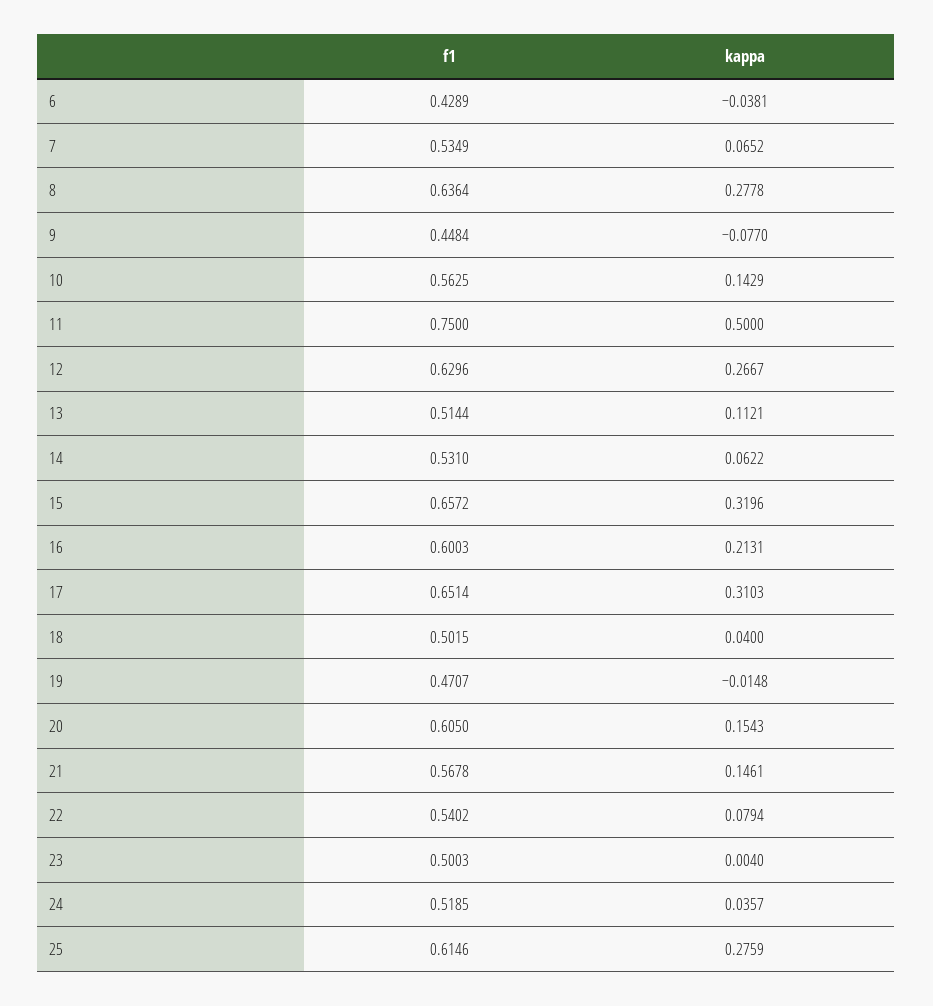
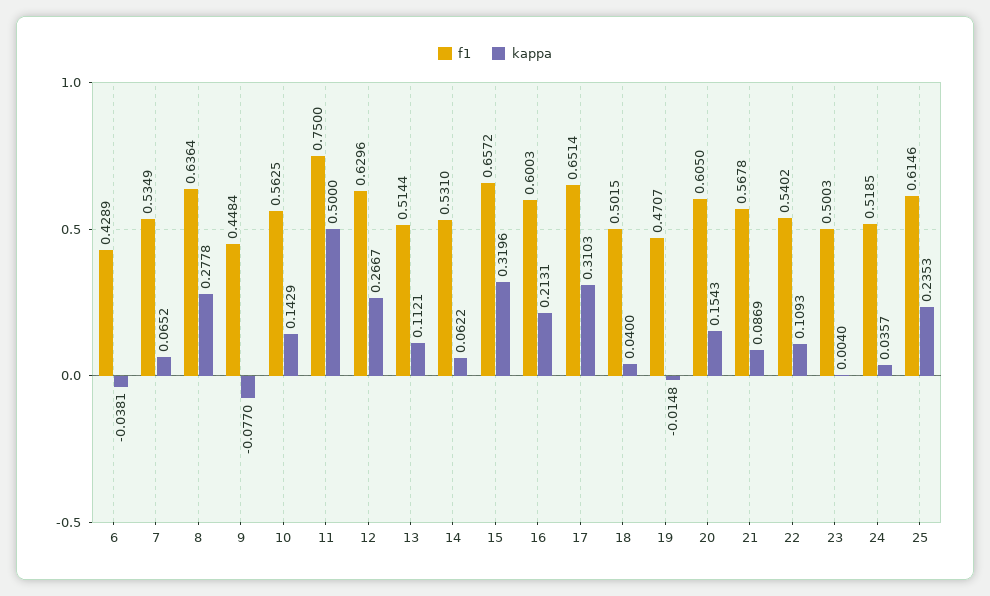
  {
    "f1": {
      "6": 0.4289,
      "7": 0.5349,
      "8": 0.6364,
      "9": 0.4484,
      "10": 0.5625,
      "11": 0.75,
      "12": 0.6296,
      "13": 0.5144,
      "14": 0.531,
      "15": 0.6572,
      "16": 0.6003,
      "17": 0.6514,
      "18": 0.5015,
      "19": 0.4707,
      "20": 0.605,
      "21": 0.5678,
      "22": 0.5402,
      "23": 0.5003,
      "24": 0.5185,
      "25": 0.6146
    },
    "kappa": {
      "6": -0.0381,
      "7": 0.0652,
      "8": 0.2778,
      "9": -0.077,
      "10": 0.1429,
      "11": 0.5,
      "12": 0.2667,
      "13": 0.1121,
      "14": 0.0622,
      "15": 0.3196,
      "16": 0.2131,
      "17": 0.3103,
      "18": 0.04,
      "19": -0.0148,
      "20": 0.1543,
-     "21": 0.1461,
+     "21": 0.0869,
-     "22": 0.0794,
+     "22": 0.1093,
      "23": 0.004,
      "24": 0.0357,
-     "25": 0.2759
+     "25": 0.2353
    }
  }

